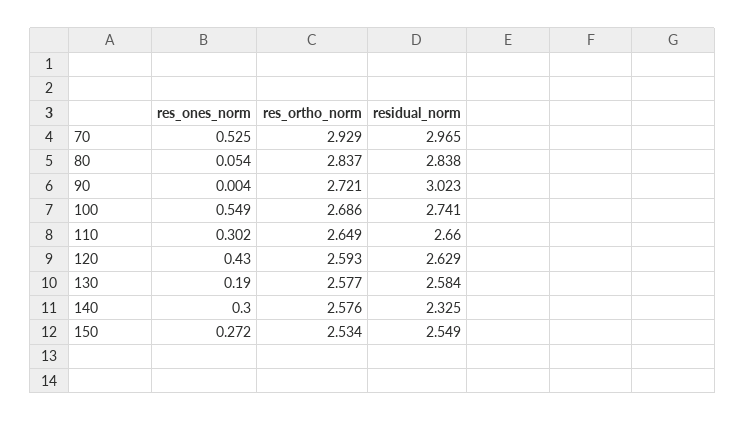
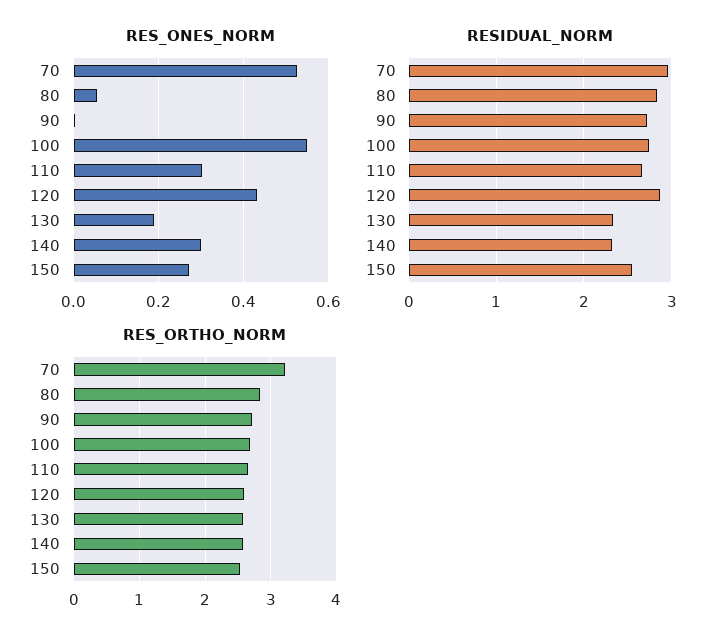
  {
    "res_ones_norm": {
      "70": 0.525,
      "80": 0.054,
      "90": 0.004,
      "100": 0.549,
      "110": 0.302,
      "120": 0.43,
      "130": 0.19,
      "140": 0.3,
      "150": 0.272
    },
    "res_ortho_norm": {
-     "70": 2.929,
+     "70": 3.2,
      "80": 2.837,
      "90": 2.721,
      "100": 2.686,
      "110": 2.649,
      "120": 2.593,
      "130": 2.577,
      "140": 2.576,
      "150": 2.534
    },
    "residual_norm": {
      "70": 2.965,
      "80": 2.838,
-     "90": 3.023,
+     "90": 2.7,
      "100": 2.741,
      "110": 2.66,
-     "120": 2.629,
+     "120": 2.9,
-     "130": 2.584,
+     "130": 2.3,
      "140": 2.325,
      "150": 2.549
    }
  }

